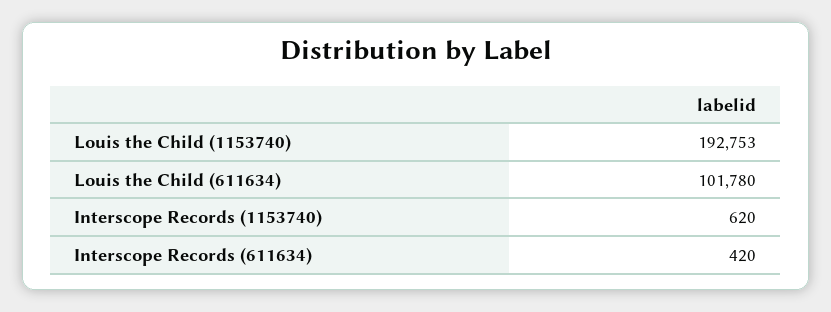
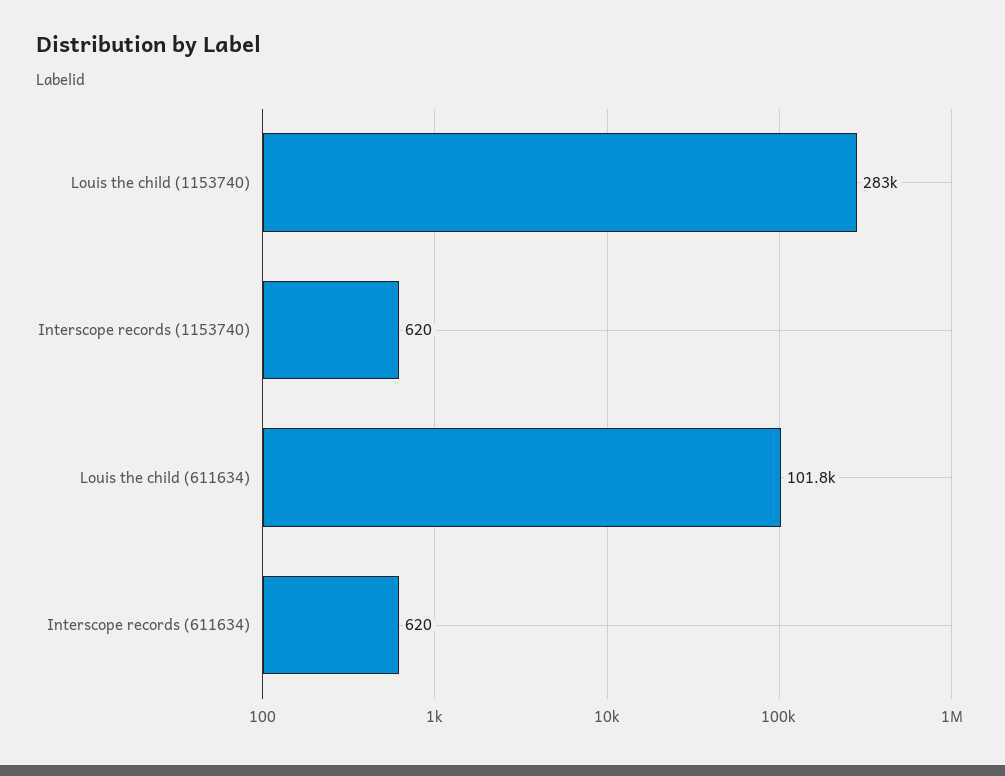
  {
-   "Louis the Child (1153740)": 192753,
+   "Louis the Child (1153740)": 283000,
    "Louis the Child (611634)": 101780,
    "Interscope Records (1153740)": 620,
-   "Interscope Records (611634)": 420
+   "Interscope Records (611634)": 620
  }

